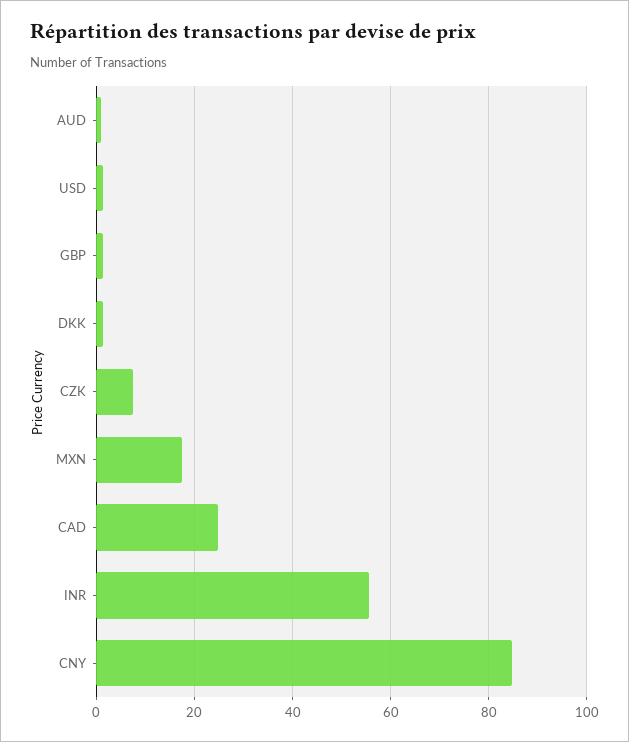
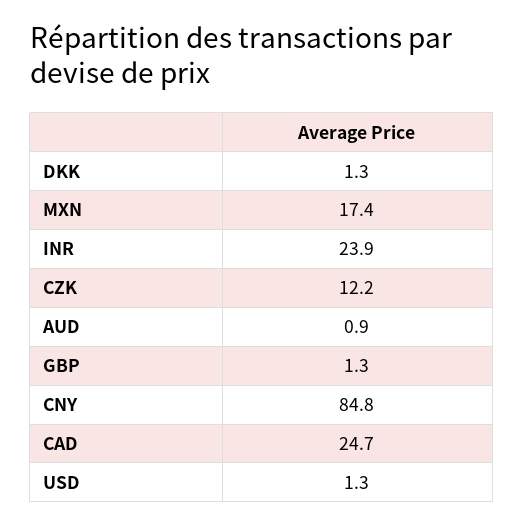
  {
    "AUD": 0.9,
    "USD": 1.3,
    "GBP": 1.3,
    "DKK": 1.3,
-   "CZK": 8,
+   "CZK": 12.2,
    "MXN": 17.4,
    "CAD": 24.7,
-   "INR": 56,
+   "INR": 23.9,
    "CNY": 84.8
  }

